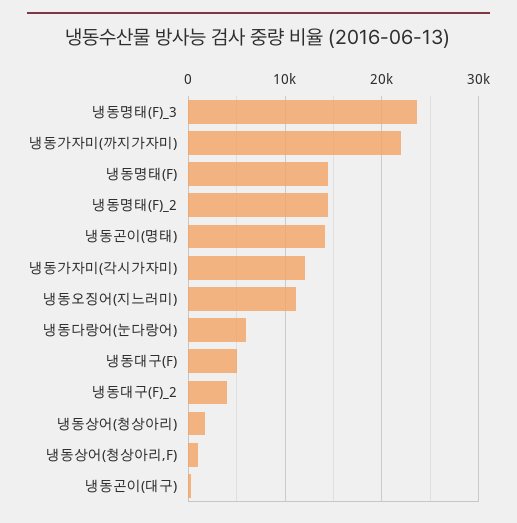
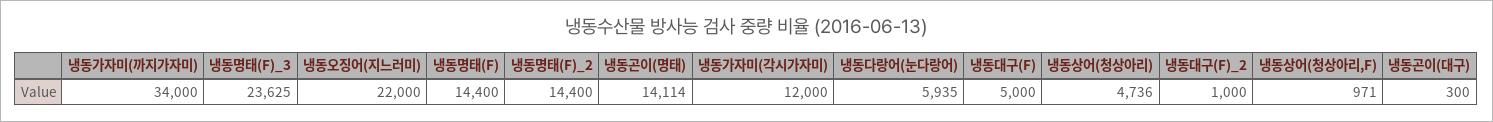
  {
    "냉동명태(F)_3": 23625,
-   "냉동가자미(까지가자미)": 22000,
+   "냉동가자미(까지가자미)": 34000,
    "냉동명태(F)": 14400,
    "냉동명태(F)_2": 14400,
    "냉동곤이(명태)": 14114,
    "냉동가자미(각시가자미)": 12000,
-   "냉동오징어(지느러미)": 11000,
+   "냉동오징어(지느러미)": 22000,
    "냉동다랑어(눈다랑어)": 5935,
    "냉동대구(F)": 5000,
-   "냉동대구(F)_2": 4000,
+   "냉동대구(F)_2": 1000,
-   "냉동상어(청상아리)": 2000,
+   "냉동상어(청상아리)": 4736,
    "냉동상어(청상아리,F)": 971,
    "냉동곤이(대구)": 300
  }

